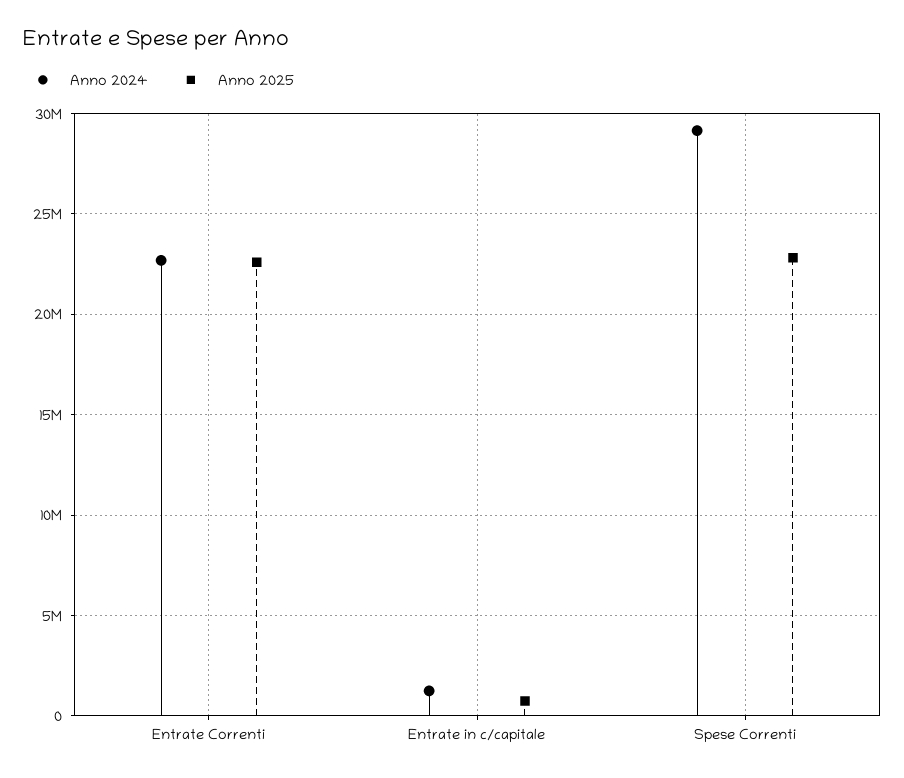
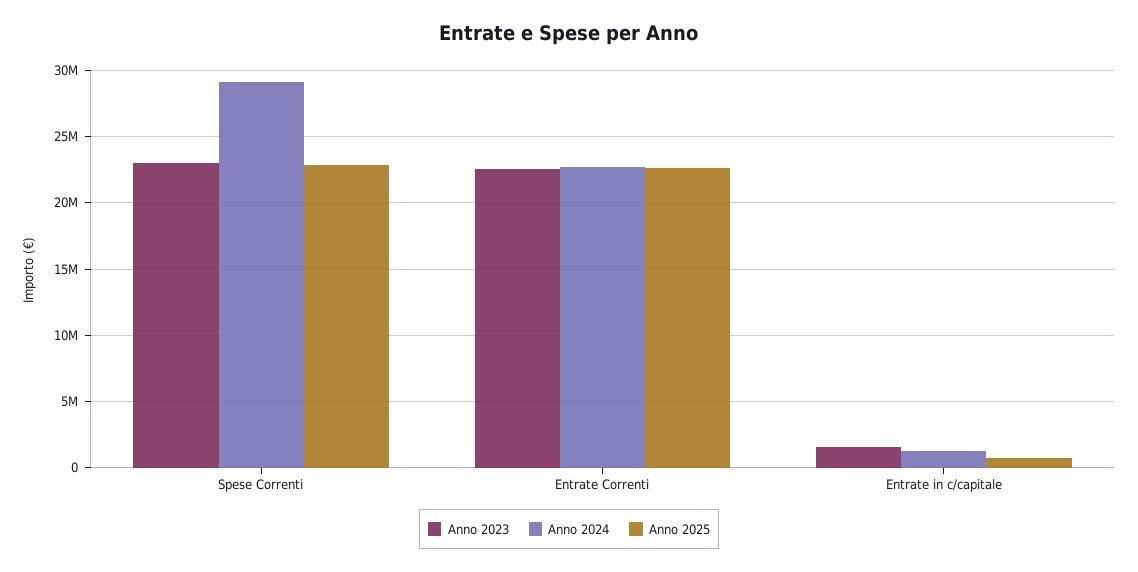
  {
    "Anno 2024": {
      "Entrate Correnti": 22500000,
      "Entrate in c/capitale": 1000000,
      "Spese Correnti": 29000000
    },
    "Anno 2025": {
      "Entrate Correnti": 22500000,
      "Entrate in c/capitale": 500000,
      "Spese Correnti": 23000000
-   }
+   },
+   "Anno 2023": {
+     "Spese Correnti": 23000000,
+     "Entrate Correnti": 22500000,
+     "Entrate in c/capitale": 1500000
+   }
  }

